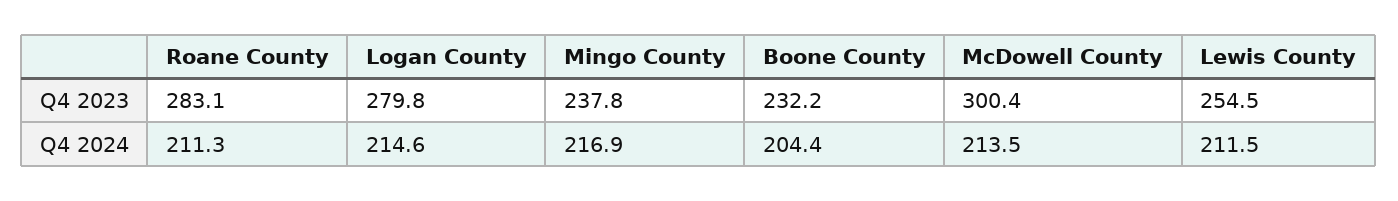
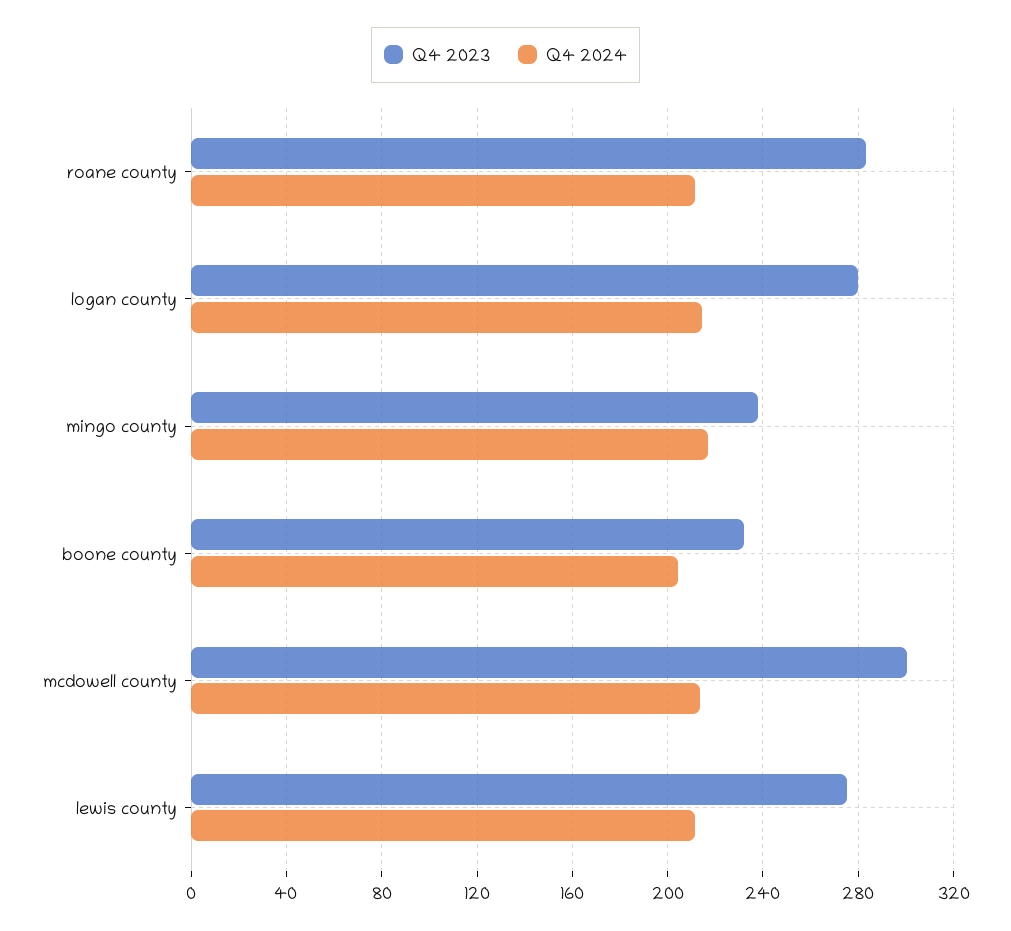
  {
    "Q4 2023": {
      "Roane County": 283.1,
      "Logan County": 279.8,
      "Mingo County": 237.8,
      "Boone County": 232.2,
      "McDowell County": 300.4,
-     "Lewis County": 254.5
+     "Lewis County": 275
    },
    "Q4 2024": {
      "Roane County": 211.3,
      "Logan County": 214.6,
      "Mingo County": 216.9,
      "Boone County": 204.4,
      "McDowell County": 213.5,
      "Lewis County": 211.5
    }
  }

